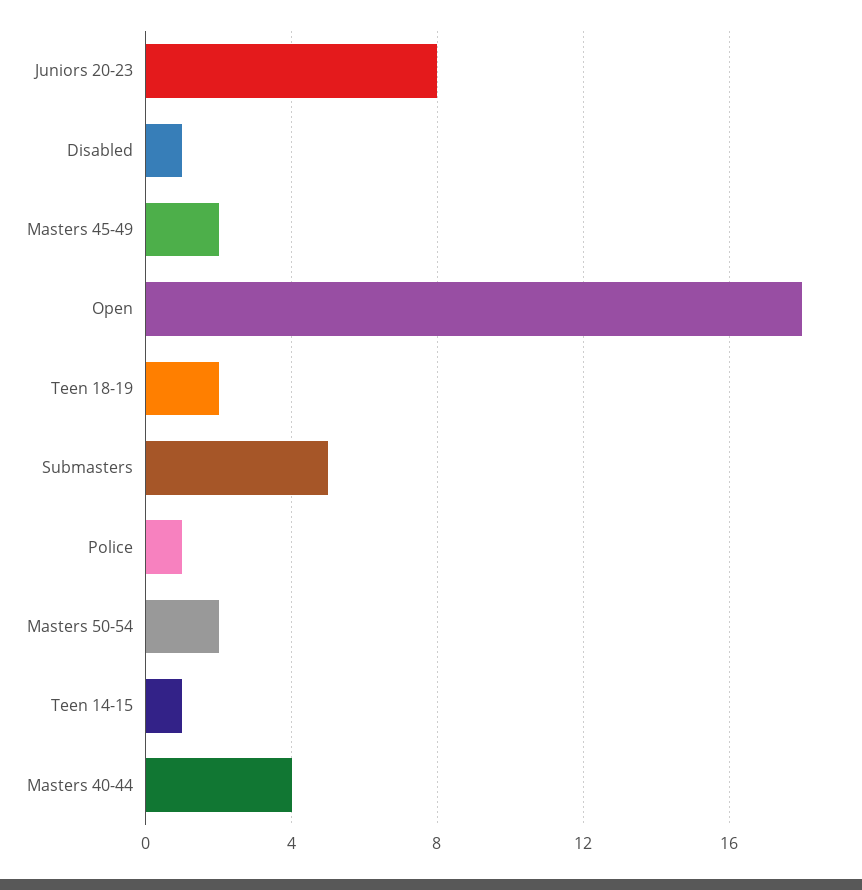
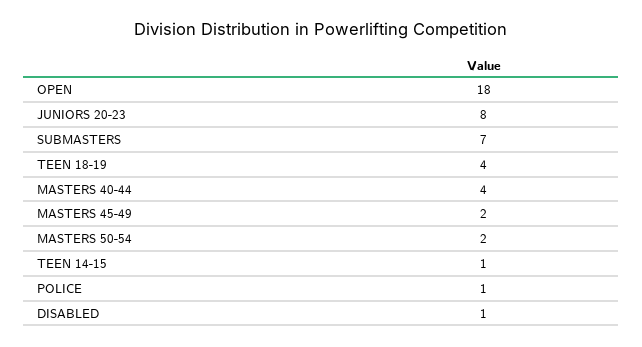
  {
    "Juniors 20-23": 8,
    "Disabled": 1,
    "Masters 45-49": 2,
    "Open": 18,
-   "Teen 18-19": 2,
+   "Teen 18-19": 4,
-   "Submasters": 5,
+   "Submasters": 7,
    "Police": 1,
    "Masters 50-54": 2,
    "Teen 14-15": 1,
    "Masters 40-44": 4
  }

